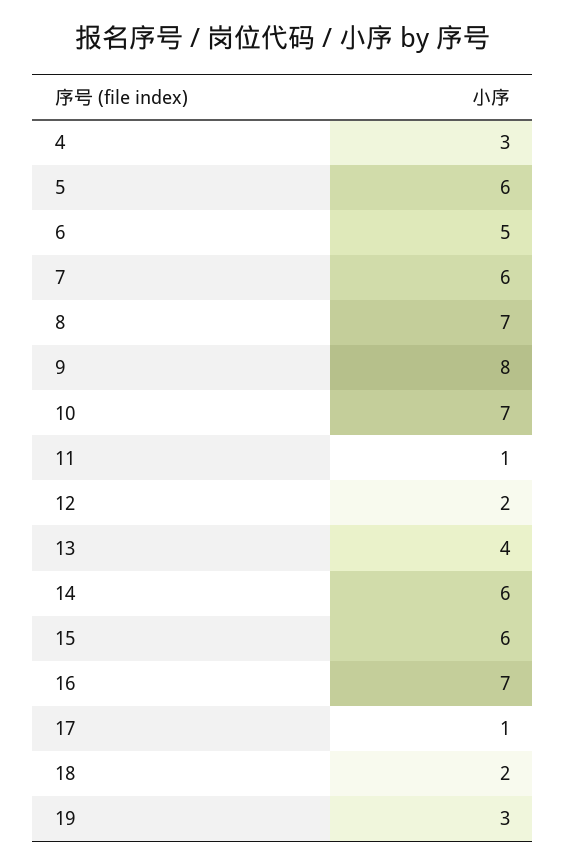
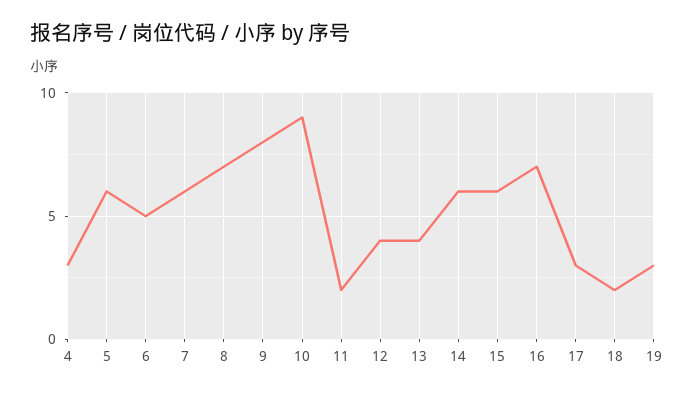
  {
    "4": 3,
    "5": 6,
    "6": 5,
    "7": 6,
    "8": 7,
    "9": 8,
-   "10": 7,
+   "10": 9,
-   "11": 1,
+   "11": 2,
-   "12": 2,
+   "12": 4,
    "13": 4,
    "14": 6,
    "15": 6,
    "16": 7,
-   "17": 1,
+   "17": 3,
    "18": 2,
    "19": 3
  }

